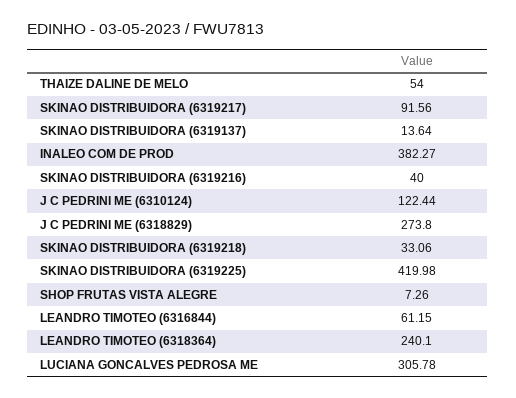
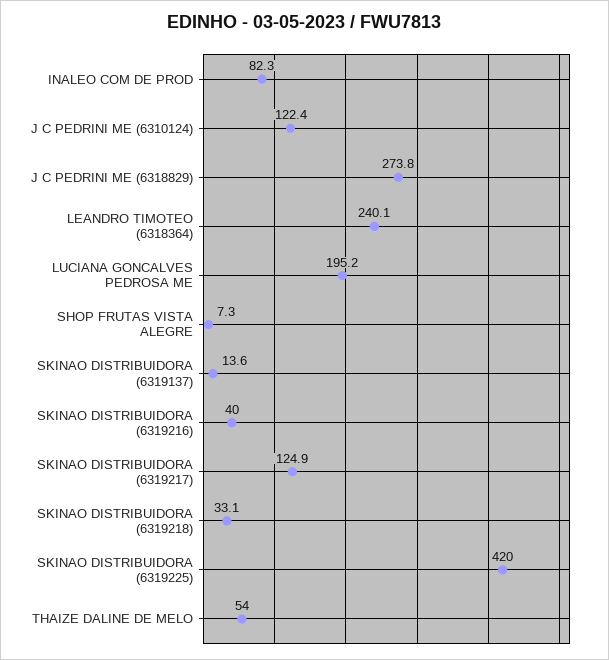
  {
    "THAIZE DALINE DE MELO": 54,
-   "SKINAO DISTRIBUIDORA (6319217)": 91.56,
+   "SKINAO DISTRIBUIDORA (6319217)": 124.9,
    "SKINAO DISTRIBUIDORA (6319137)": 13.64,
-   "INALEO COM DE PROD": 382.27,
+   "INALEO COM DE PROD": 82.3,
    "SKINAO DISTRIBUIDORA (6319216)": 40,
    "J C PEDRINI ME (6310124)": 122.44,
    "J C PEDRINI ME (6318829)": 273.8,
    "SKINAO DISTRIBUIDORA (6319218)": 33.06,
    "SKINAO DISTRIBUIDORA (6319225)": 419.98,
    "SHOP FRUTAS VISTA ALEGRE": 7.26,
-   "LEANDRO TIMOTEO (6316844)": 61.15,
    "LEANDRO TIMOTEO (6318364)": 240.1,
-   "LUCIANA GONCALVES PEDROSA ME": 305.78
+   "LUCIANA GONCALVES PEDROSA ME": 195.2
  }

